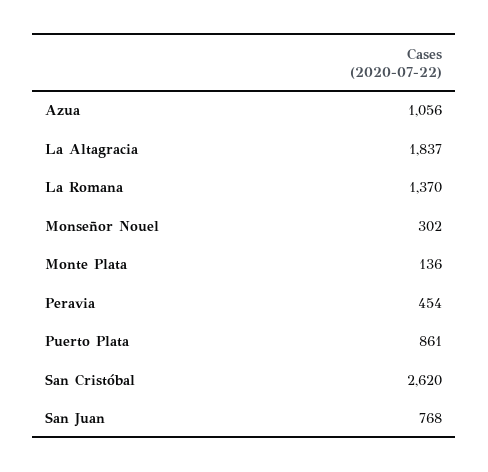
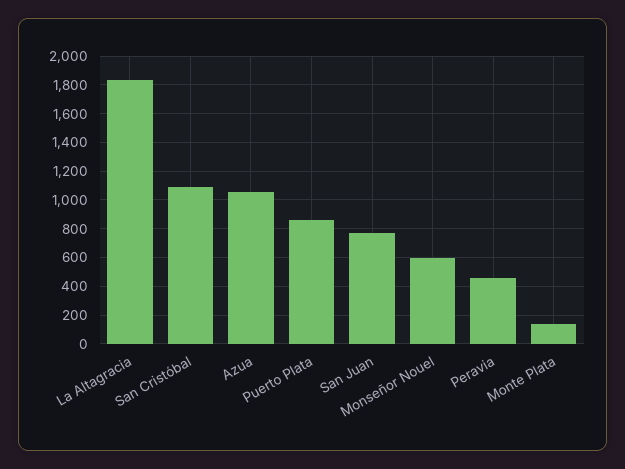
  {
    "Azua": 1056,
    "La Altagracia": 1837,
-   "La Romana": 1370,
-   "Monseñor Nouel": 302,
+   "Monseñor Nouel": 600,
    "Monte Plata": 136,
    "Peravia": 454,
    "Puerto Plata": 861,
-   "San Cristóbal": 2620,
+   "San Cristóbal": 1100,
    "San Juan": 768
  }

